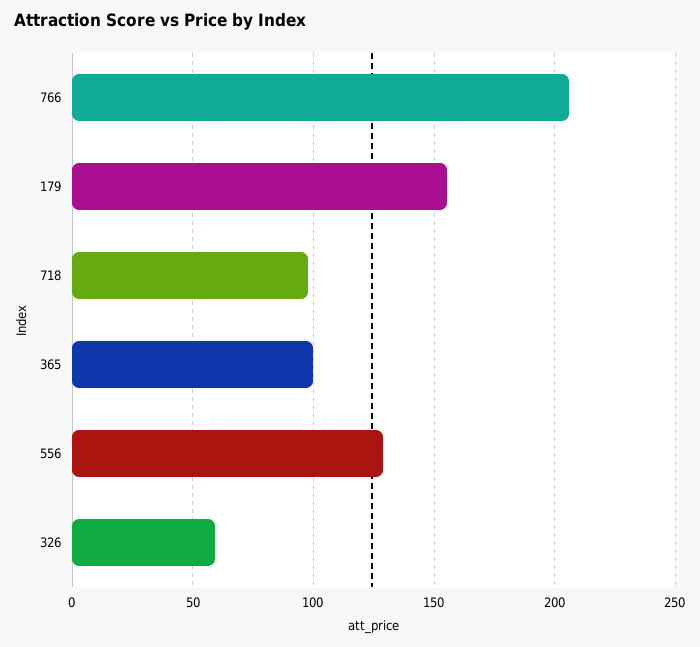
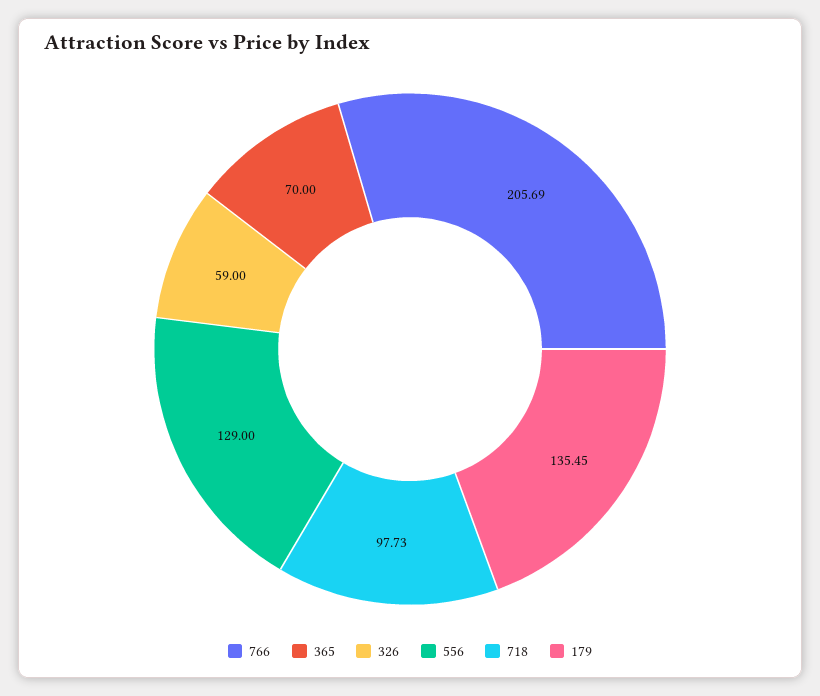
  {
    "766": 205.69,
-   "179": 155,
+   "179": 135.45,
    "718": 97.73,
-   "365": 100,
+   "365": 70,
    "556": 129,
    "326": 59
  }

